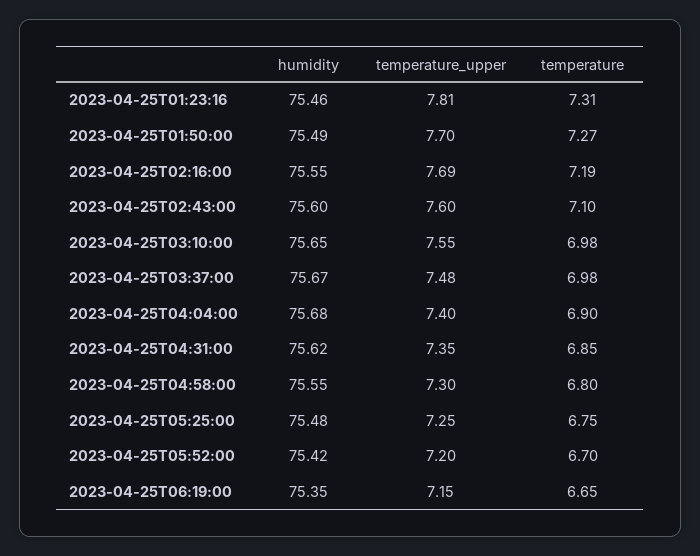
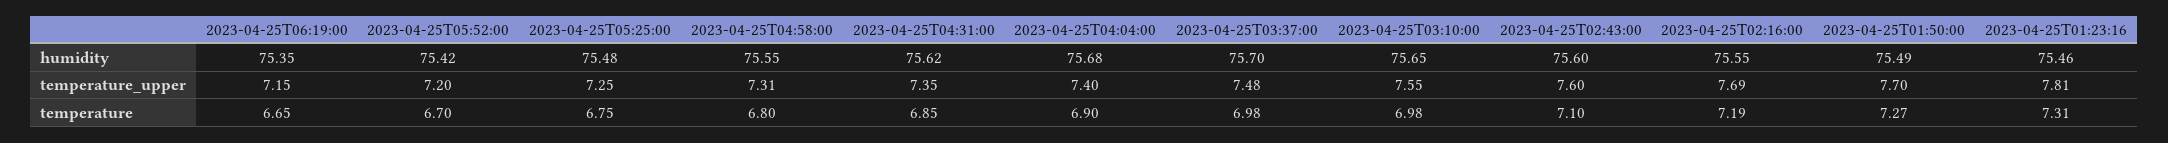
  {
    "humidity": {
      "2023-04-25T01:23:16": 75.46,
      "2023-04-25T01:50:00": 75.49,
      "2023-04-25T02:16:00": 75.55,
      "2023-04-25T02:43:00": 75.6,
      "2023-04-25T03:10:00": 75.65,
-     "2023-04-25T03:37:00": 75.67,
+     "2023-04-25T03:37:00": 75.7,
      "2023-04-25T04:04:00": 75.68,
      "2023-04-25T04:31:00": 75.62,
      "2023-04-25T04:58:00": 75.55,
      "2023-04-25T05:25:00": 75.48,
      "2023-04-25T05:52:00": 75.42,
      "2023-04-25T06:19:00": 75.35
    },
    "temperature_upper": {
      "2023-04-25T01:23:16": 7.81,
      "2023-04-25T01:50:00": 7.7,
      "2023-04-25T02:16:00": 7.69,
      "2023-04-25T02:43:00": 7.6,
      "2023-04-25T03:10:00": 7.55,
      "2023-04-25T03:37:00": 7.48,
      "2023-04-25T04:04:00": 7.4,
      "2023-04-25T04:31:00": 7.35,
-     "2023-04-25T04:58:00": 7.3,
+     "2023-04-25T04:58:00": 7.31,
      "2023-04-25T05:25:00": 7.25,
      "2023-04-25T05:52:00": 7.2,
      "2023-04-25T06:19:00": 7.15
    },
    "temperature": {
      "2023-04-25T01:23:16": 7.31,
      "2023-04-25T01:50:00": 7.27,
      "2023-04-25T02:16:00": 7.19,
      "2023-04-25T02:43:00": 7.1,
      "2023-04-25T03:10:00": 6.98,
      "2023-04-25T03:37:00": 6.98,
      "2023-04-25T04:04:00": 6.9,
      "2023-04-25T04:31:00": 6.85,
      "2023-04-25T04:58:00": 6.8,
      "2023-04-25T05:25:00": 6.75,
      "2023-04-25T05:52:00": 6.7,
      "2023-04-25T06:19:00": 6.65
    }
  }

